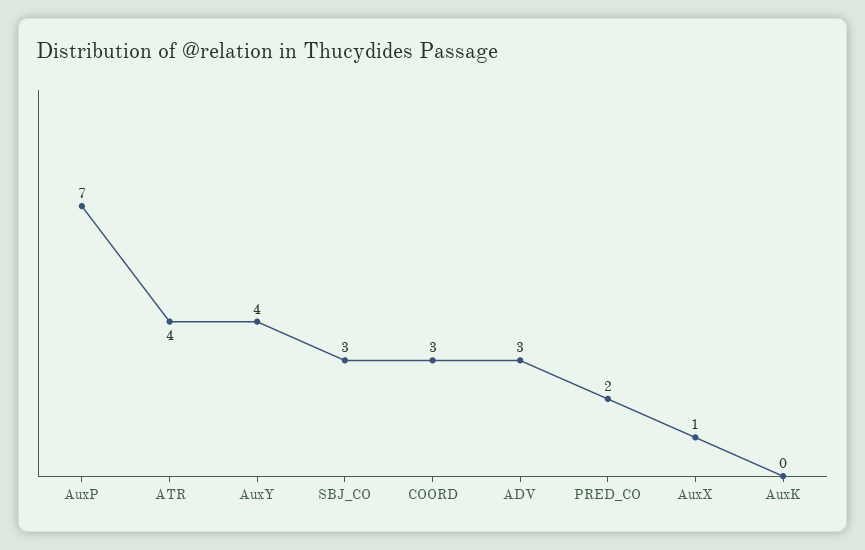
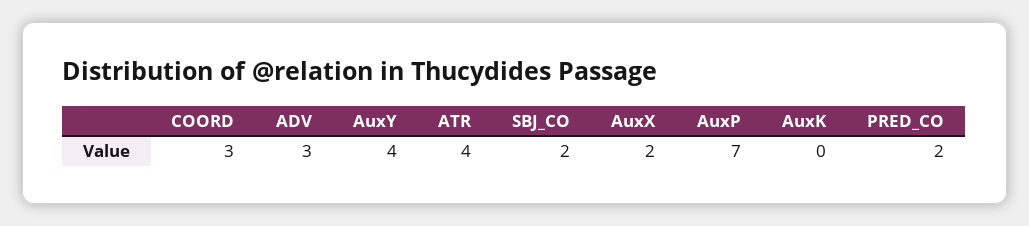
  {
    "AuxP": 7,
    "ATR": 4,
    "AuxY": 4,
-   "SBJ_CO": 3,
+   "SBJ_CO": 2,
    "COORD": 3,
    "ADV": 3,
    "PRED_CO": 2,
-   "AuxX": 1,
+   "AuxX": 2,
    "AuxK": 0
  }

